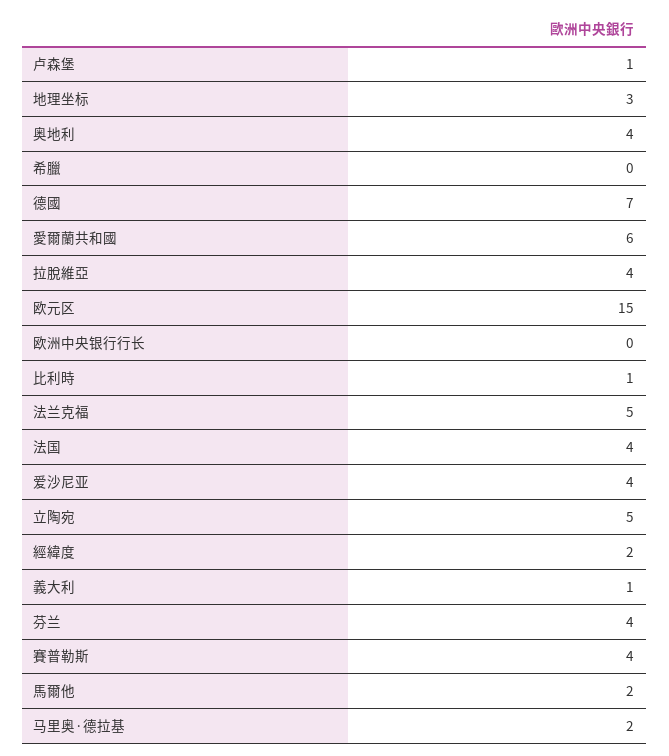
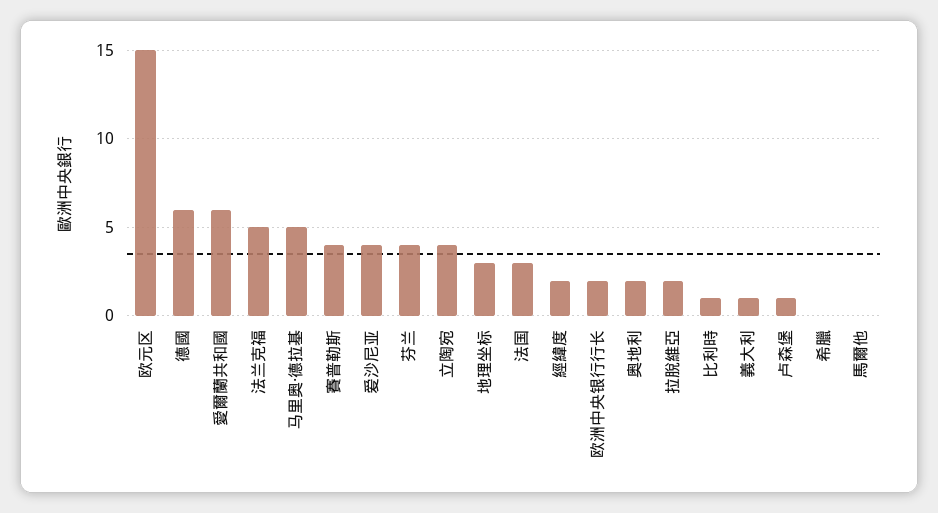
  {
    "卢森堡": 1,
    "地理坐标": 3,
-   "奥地利": 4,
+   "奥地利": 2,
    "希臘": 0,
-   "德國": 7,
+   "德國": 6,
    "愛爾蘭共和國": 6,
-   "拉脫維亞": 4,
+   "拉脫維亞": 2,
    "欧元区": 15,
-   "欧洲中央银行行长": 0,
+   "欧洲中央银行行长": 2,
    "比利時": 1,
    "法兰克福": 5,
-   "法国": 4,
+   "法国": 3,
    "爱沙尼亚": 4,
-   "立陶宛": 5,
+   "立陶宛": 4,
    "經緯度": 2,
    "義大利": 1,
    "芬兰": 4,
    "賽普勒斯": 4,
-   "馬爾他": 2,
+   "馬爾他": 0,
-   "马里奥·德拉基": 2
+   "马里奥·德拉基": 5
  }

